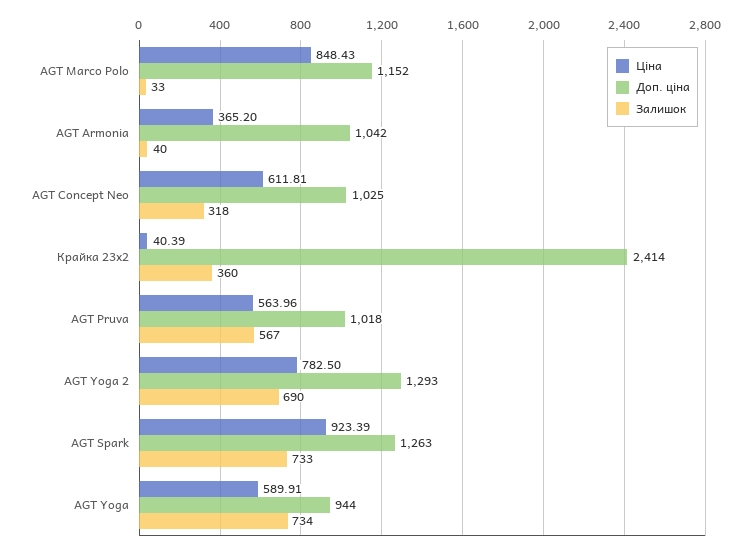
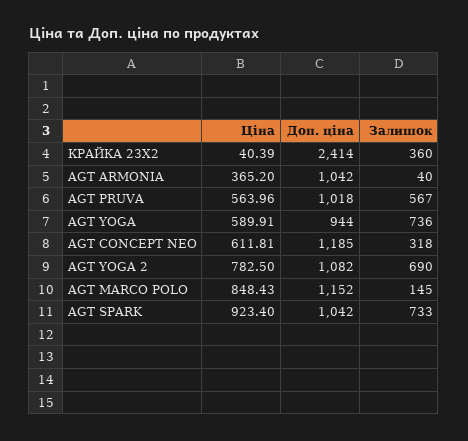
  {
    "Ціна": {
      "AGT Marco Polo": 848.43,
      "AGT Armonia": 365.2,
      "AGT Concept Neo": 611.81,
      "Крайка 23x2": 40.39,
      "AGT Pruva": 563.96,
      "AGT Yoga 2": 782.5,
-     "AGT Spark": 923.39,
+     "AGT Spark": 923.4,
      "AGT Yoga": 589.91
    },
    "Доп. ціна": {
      "AGT Marco Polo": 1152,
      "AGT Armonia": 1042,
-     "AGT Concept Neo": 1025,
+     "AGT Concept Neo": 1185,
      "Крайка 23x2": 2414,
      "AGT Pruva": 1018,
-     "AGT Yoga 2": 1293,
+     "AGT Yoga 2": 1082,
-     "AGT Spark": 1263,
+     "AGT Spark": 1042,
      "AGT Yoga": 944
    },
    "Залишок": {
-     "AGT Marco Polo": 33,
+     "AGT Marco Polo": 145,
      "AGT Armonia": 40,
      "AGT Concept Neo": 318,
      "Крайка 23x2": 360,
      "AGT Pruva": 567,
      "AGT Yoga 2": 690,
      "AGT Spark": 733,
-     "AGT Yoga": 734
+     "AGT Yoga": 736
    }
  }

